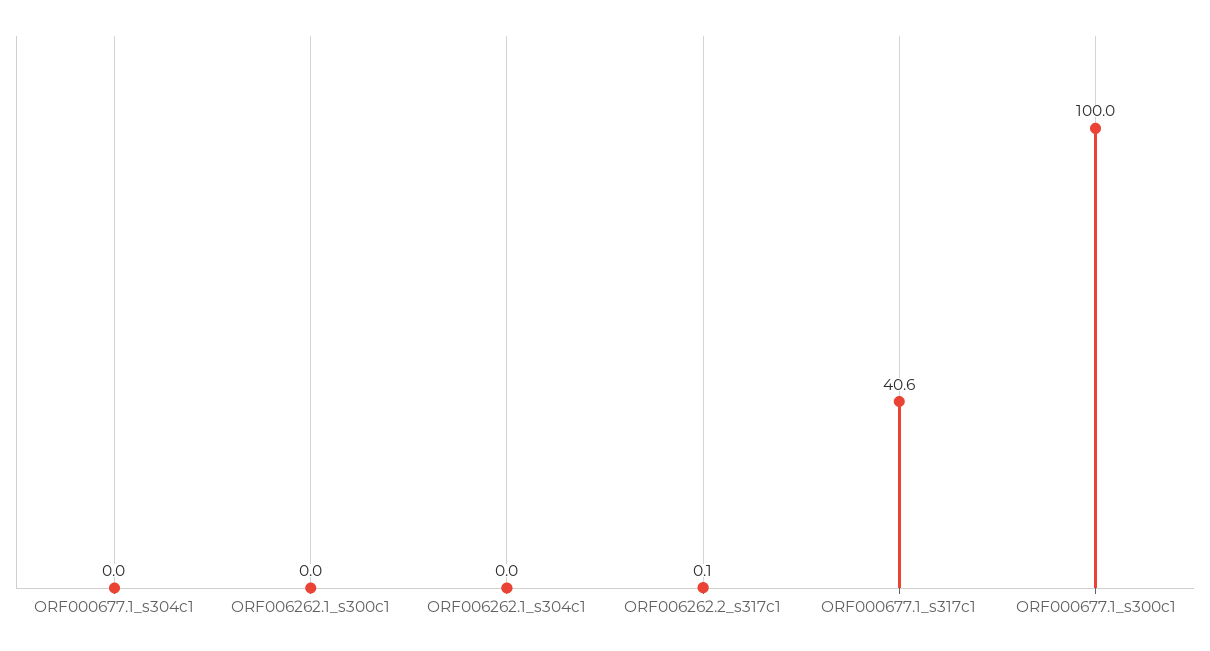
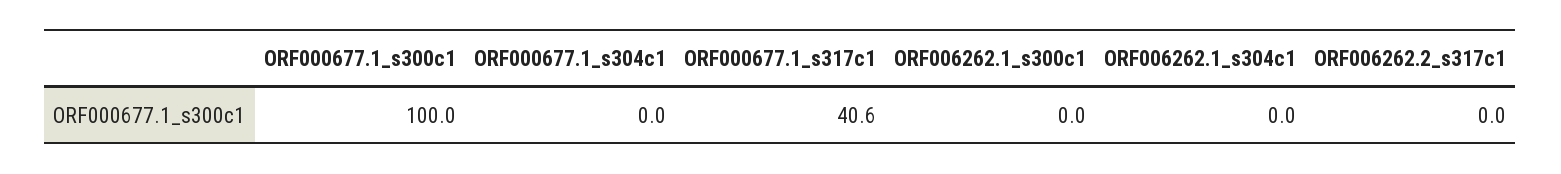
  {
    "ORF000677.1_s304c1": 0,
    "ORF006262.1_s300c1": 0,
    "ORF006262.1_s304c1": 0,
-   "ORF006262.2_s317c1": 0.1,
+   "ORF006262.2_s317c1": 0,
    "ORF000677.1_s317c1": 40.6,
    "ORF000677.1_s300c1": 100
  }

